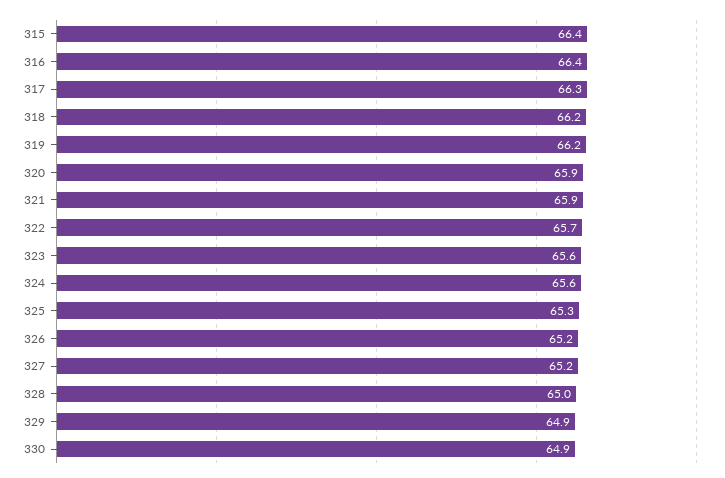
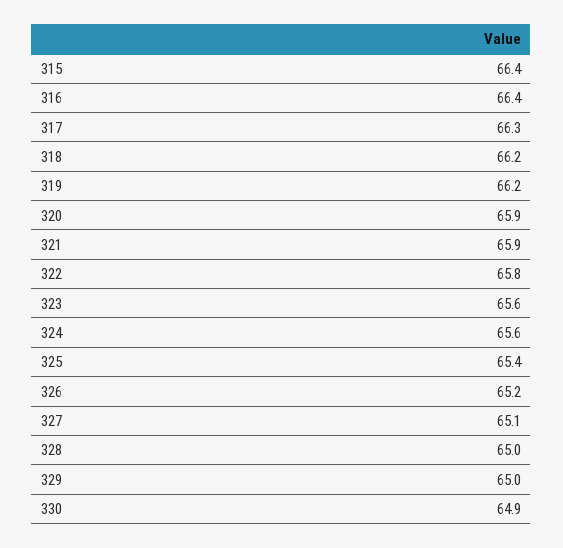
  {
    "315": 66.4,
    "316": 66.4,
    "317": 66.3,
    "318": 66.2,
    "319": 66.2,
    "320": 65.9,
    "321": 65.9,
-   "322": 65.7,
+   "322": 65.8,
    "323": 65.6,
    "324": 65.6,
-   "325": 65.3,
+   "325": 65.4,
    "326": 65.2,
-   "327": 65.2,
+   "327": 65.1,
    "328": 65,
-   "329": 64.9,
+   "329": 65,
    "330": 64.9
  }

